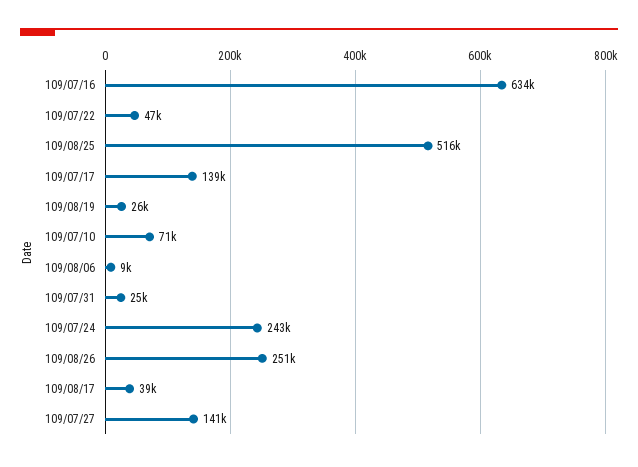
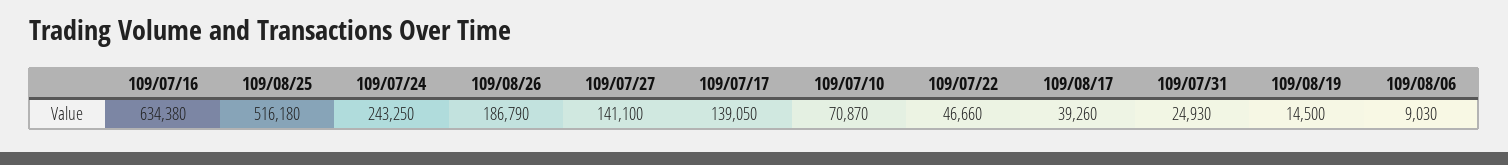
  {
    "109/07/16": 634380,
    "109/07/22": 46660,
    "109/08/25": 516180,
    "109/07/17": 139050,
-   "109/08/19": 26000,
+   "109/08/19": 14500,
    "109/07/10": 70870,
    "109/08/06": 9030,
    "109/07/31": 24930,
    "109/07/24": 243250,
-   "109/08/26": 251000,
+   "109/08/26": 186790,
    "109/08/17": 39260,
    "109/07/27": 141100
  }

